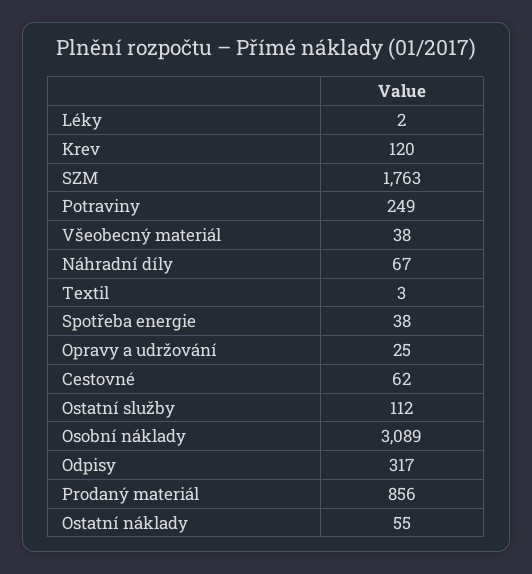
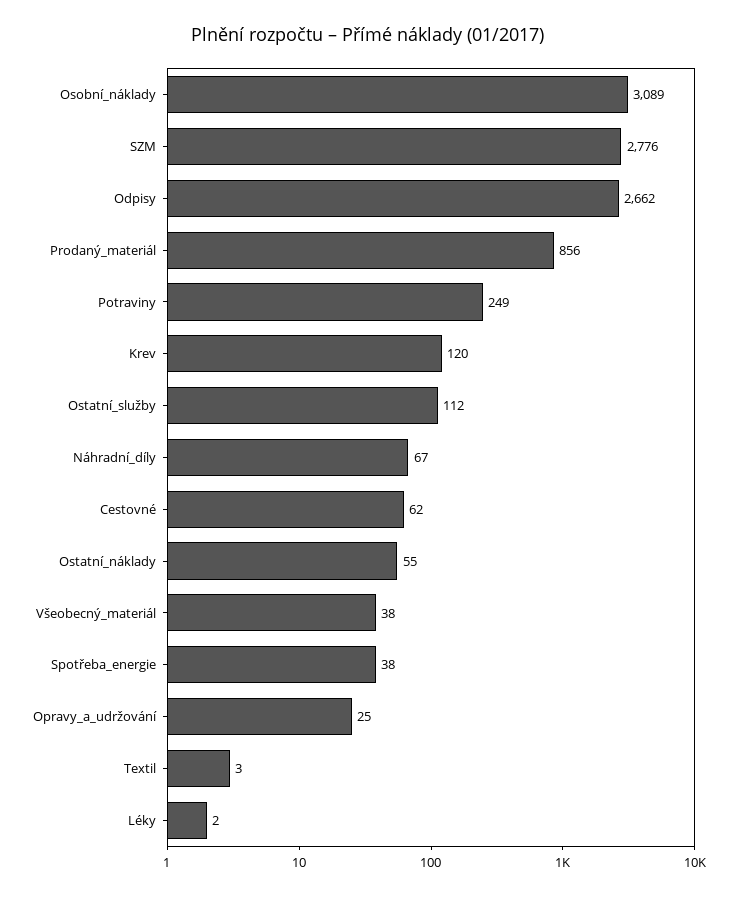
  {
    "Léky": 2,
    "Krev": 120,
-   "SZM": 1763,
+   "SZM": 2776,
    "Potraviny": 249,
    "Všeobecný materiál": 38,
    "Náhradní díly": 67,
    "Textil": 3,
    "Spotřeba energie": 38,
    "Opravy a udržování": 25,
    "Cestovné": 62,
    "Ostatní služby": 112,
    "Osobní náklady": 3089,
-   "Odpisy": 317,
+   "Odpisy": 2662,
    "Prodaný materiál": 856,
    "Ostatní náklady": 55
  }

